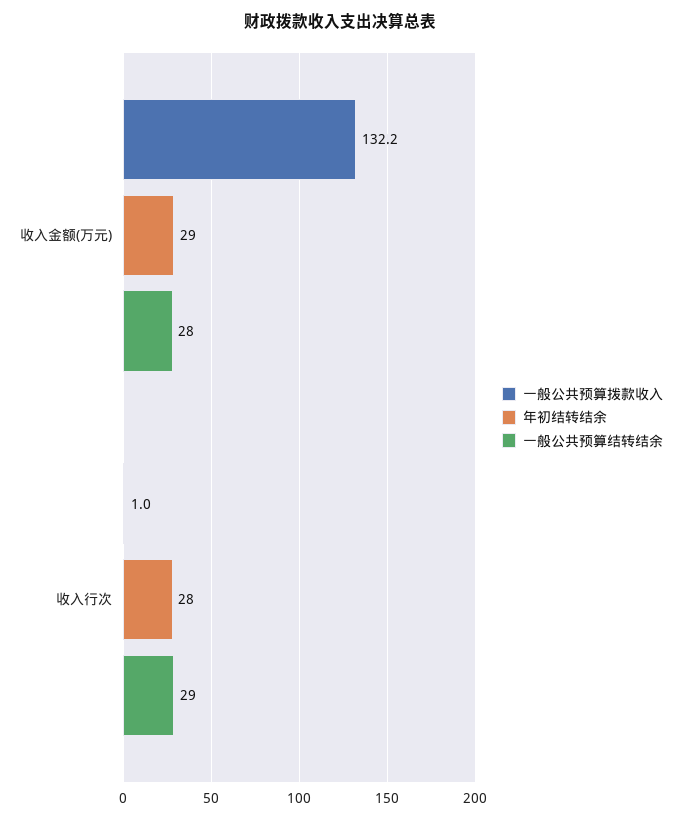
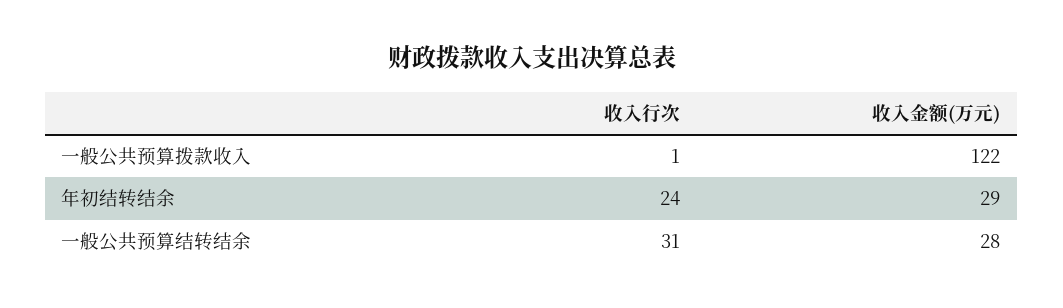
  {
    "一般公共预算拨款收入": {
-     "收入金额(万元)": 132.2,
+     "收入金额(万元)": 122,
      "收入行次": 1
    },
    "年初结转结余": {
      "收入金额(万元)": 29,
-     "收入行次": 28
+     "收入行次": 24
    },
    "一般公共预算结转结余": {
      "收入金额(万元)": 28,
-     "收入行次": 29
+     "收入行次": 31
    }
  }

